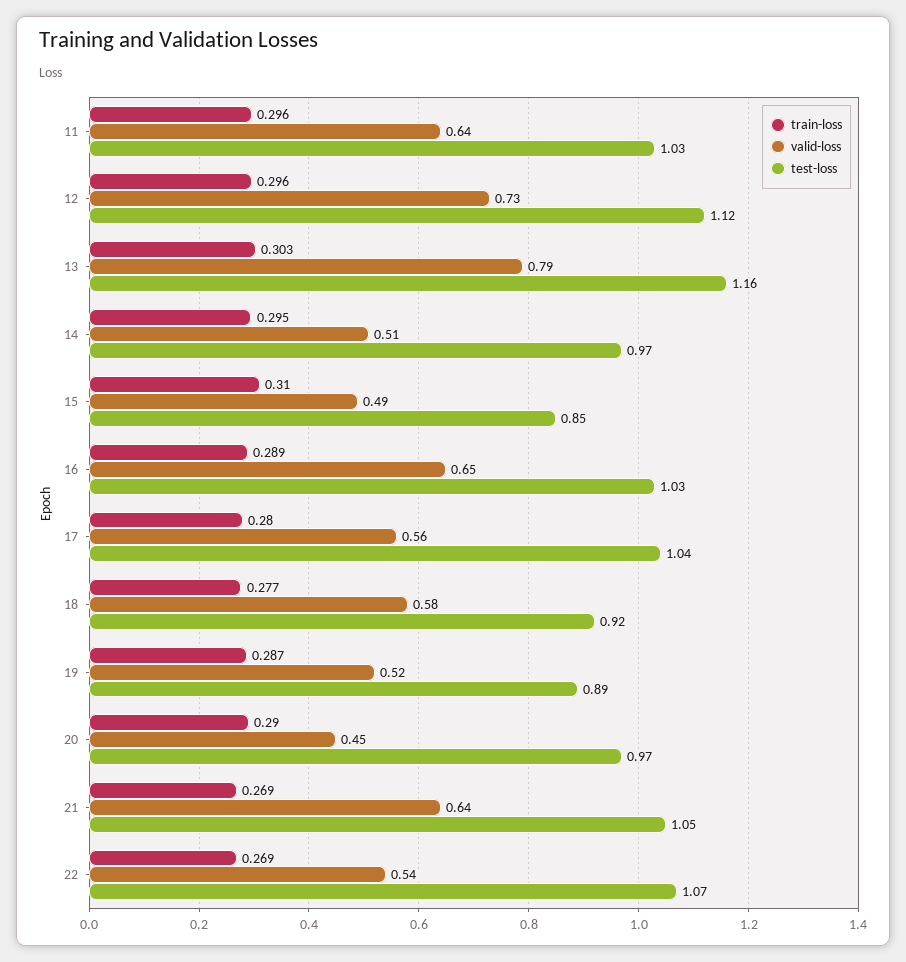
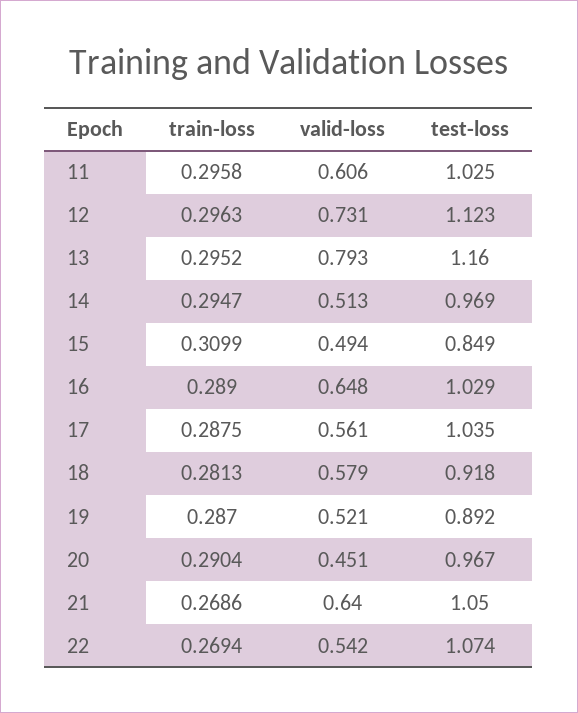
  {
    "train-loss": {
      "11": 0.2958,
      "12": 0.2963,
-     "13": 0.303,
+     "13": 0.2952,
      "14": 0.2947,
      "15": 0.3099,
      "16": 0.289,
-     "17": 0.28,
+     "17": 0.2875,
-     "18": 0.277,
+     "18": 0.2813,
      "19": 0.287,
      "20": 0.2904,
      "21": 0.2686,
      "22": 0.2694
    },
    "valid-loss": {
-     "11": 0.64,
+     "11": 0.606,
      "12": 0.731,
      "13": 0.793,
      "14": 0.513,
      "15": 0.494,
      "16": 0.648,
      "17": 0.561,
      "18": 0.579,
      "19": 0.521,
      "20": 0.451,
      "21": 0.64,
      "22": 0.542
    },
    "test-loss": {
      "11": 1.025,
      "12": 1.123,
      "13": 1.16,
      "14": 0.969,
      "15": 0.849,
      "16": 1.029,
      "17": 1.035,
      "18": 0.918,
      "19": 0.892,
      "20": 0.967,
      "21": 1.05,
      "22": 1.074
    }
  }

